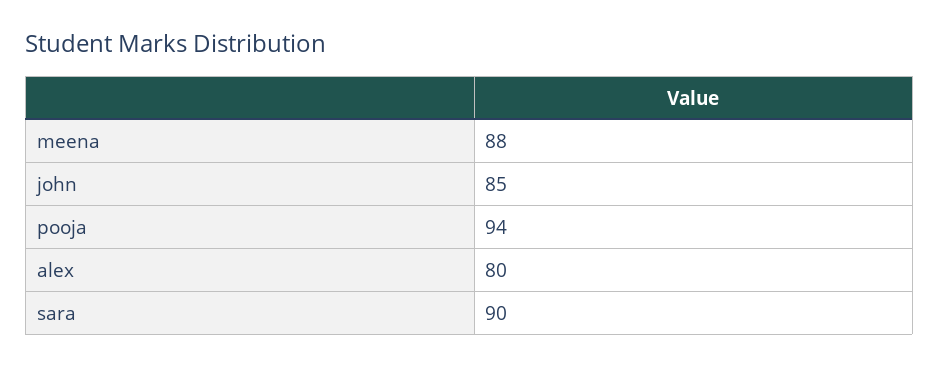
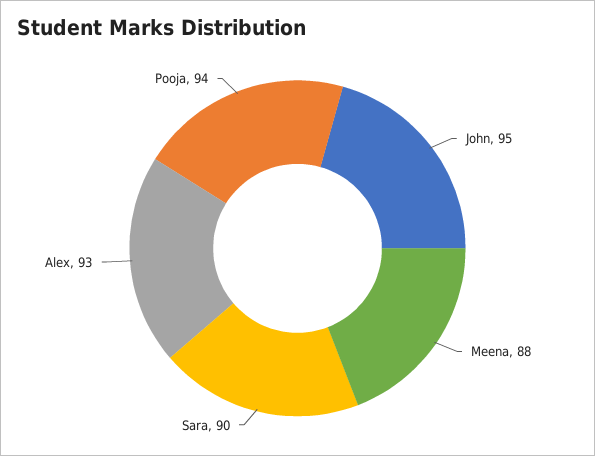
  {
    "meena": 88,
-   "john": 85,
+   "john": 95,
    "pooja": 94,
-   "alex": 80,
+   "alex": 93,
    "sara": 90
  }

